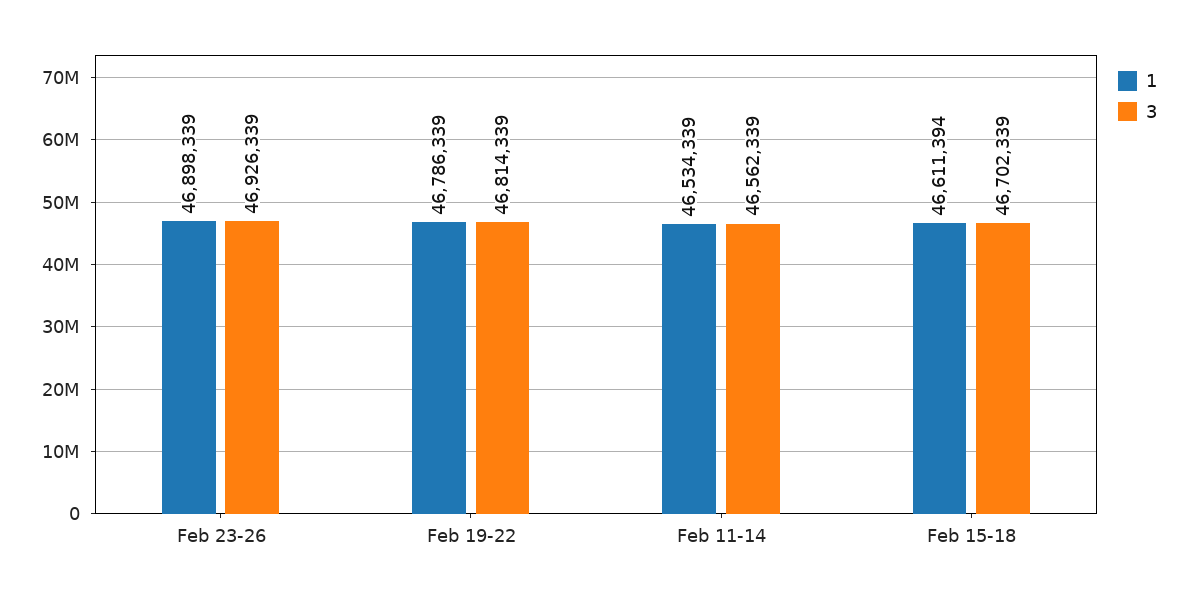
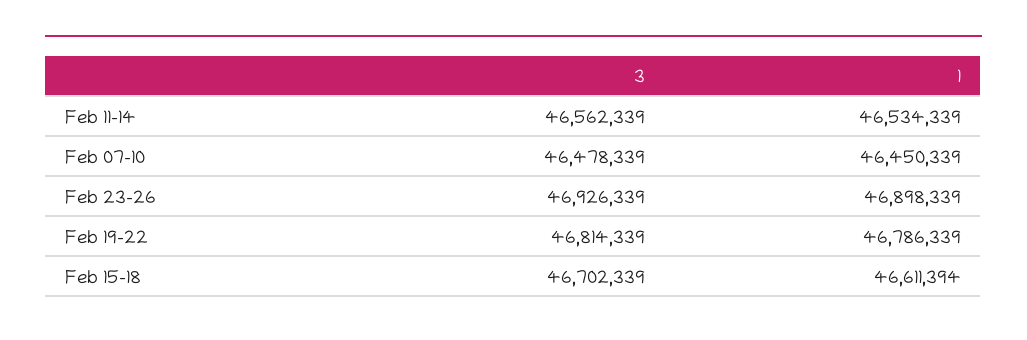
  {
    "1": {
      "Feb 23-26": 46898339,
      "Feb 19-22": 46786339,
      "Feb 11-14": 46534339,
-     "Feb 15-18": 46611394
+     "Feb 15-18": 46611394,
+     "Feb 07-10": 46450339
    },
    "3": {
      "Feb 23-26": 46926339,
      "Feb 19-22": 46814339,
      "Feb 11-14": 46562339,
-     "Feb 15-18": 46702339
+     "Feb 15-18": 46702339,
+     "Feb 07-10": 46478339
    }
  }

